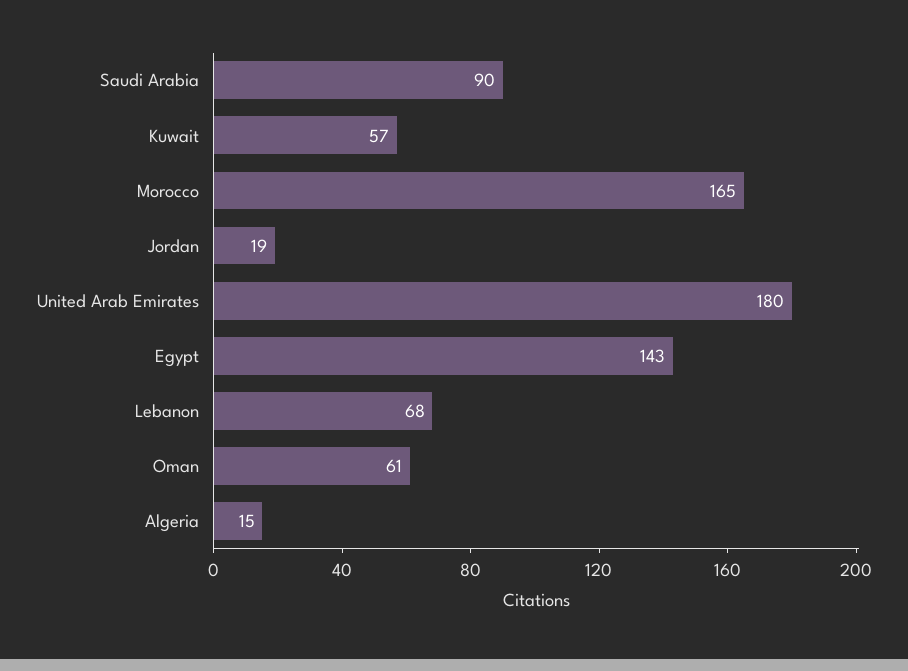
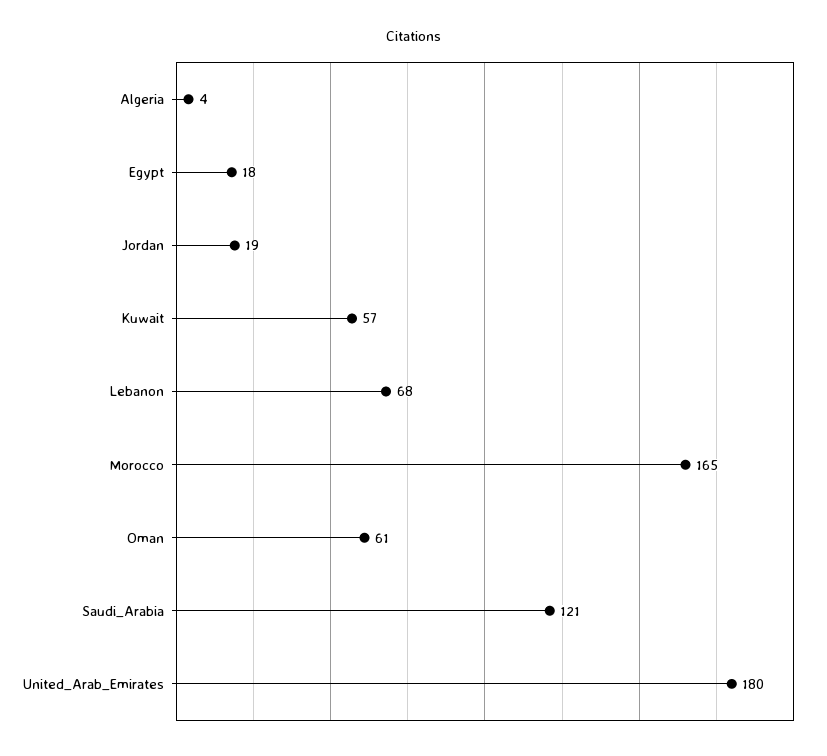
  {
-   "Saudi Arabia": 90,
+   "Saudi Arabia": 121,
    "Kuwait": 57,
    "Morocco": 165,
    "Jordan": 19,
    "United Arab Emirates": 180,
-   "Egypt": 143,
+   "Egypt": 18,
    "Lebanon": 68,
    "Oman": 61,
-   "Algeria": 15
+   "Algeria": 4
  }

